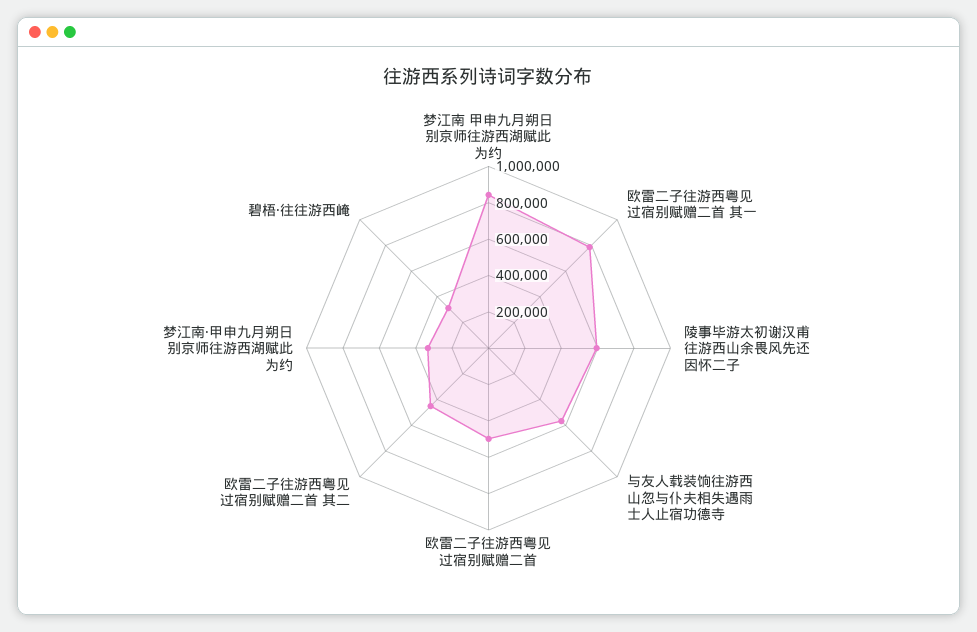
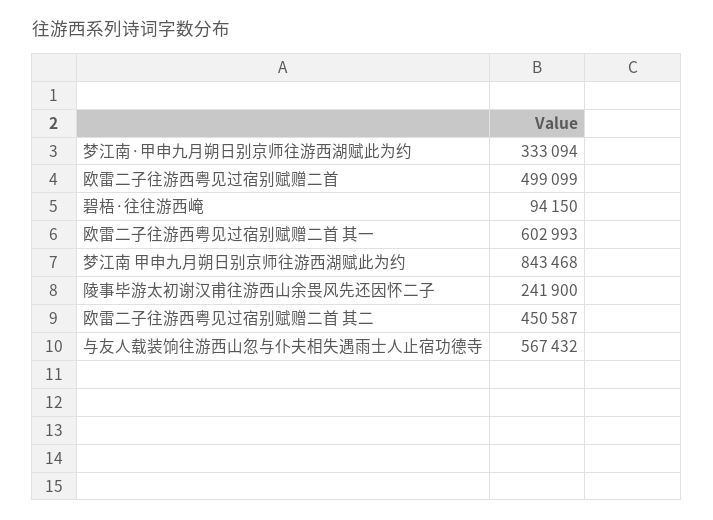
  {
    "梦江南 甲申九月朔日别京师往游西湖赋此为约": 843468,
-   "欧雷二子往游西粤见过宿别赋赠二首 其一": 800000,
+   "欧雷二子往游西粤见过宿别赋赠二首 其一": 602993,
-   "陵事毕游太初谢汉甫往游西山余畏风先还因怀二子": 600000,
+   "陵事毕游太初谢汉甫往游西山余畏风先还因怀二子": 241900,
    "与友人载装饷往游西山忽与仆夫相失遇雨士人止宿功德寺": 567432,
    "欧雷二子往游西粤见过宿别赋赠二首": 499099,
    "欧雷二子往游西粤见过宿别赋赠二首 其二": 450587,
    "梦江南·甲申九月朔日别京师往游西湖赋此为约": 333094,
-   "碧梧·往往游西崦": 300000
+   "碧梧·往往游西崦": 94150
  }

